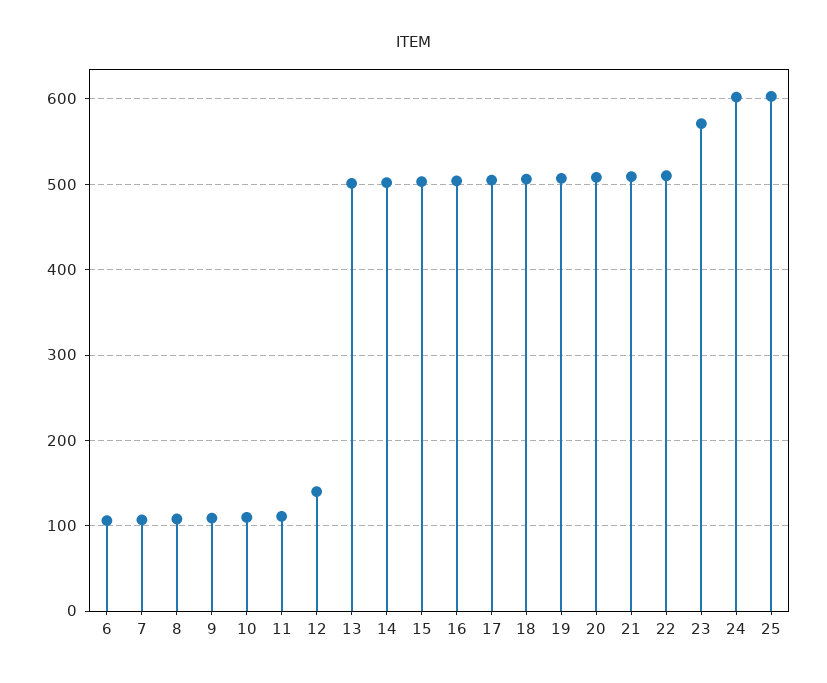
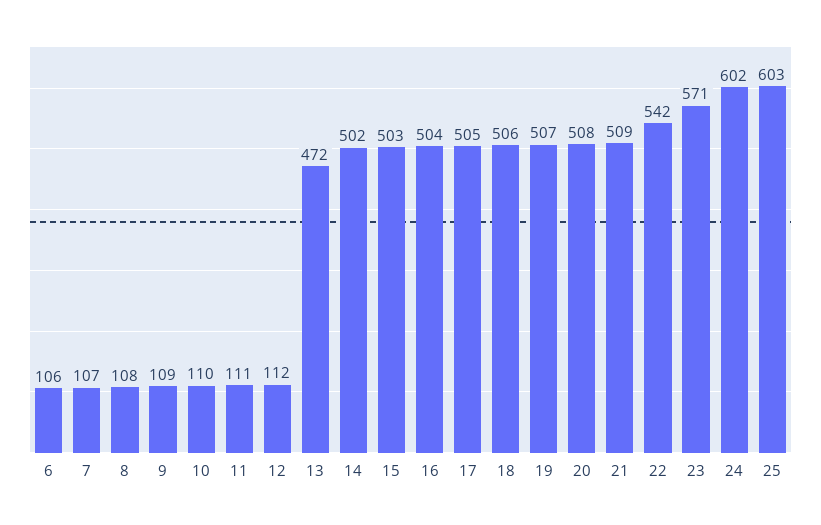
  {
    "6": 106,
    "7": 107,
    "8": 108,
    "9": 109,
    "10": 110,
    "11": 111,
-   "12": 140,
+   "12": 112,
-   "13": 500,
+   "13": 472,
    "14": 502,
    "15": 503,
    "16": 504,
    "17": 505,
    "18": 506,
    "19": 507,
    "20": 508,
    "21": 509,
-   "22": 510,
+   "22": 542,
    "23": 571,
    "24": 602,
    "25": 603
  }

